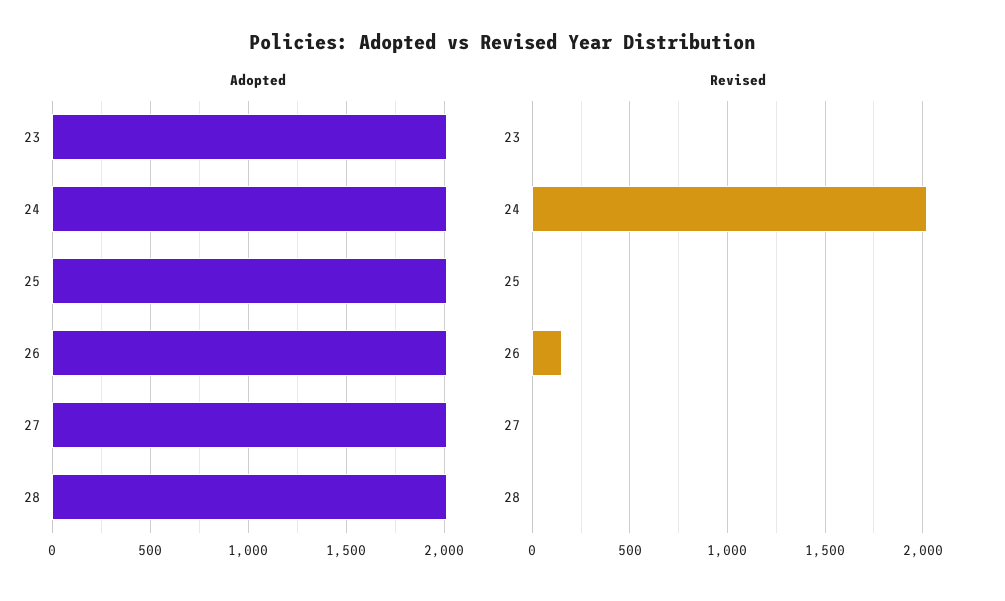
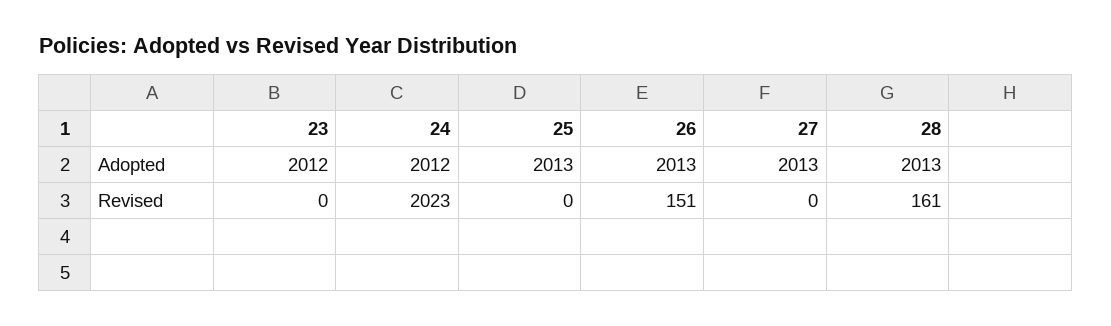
  {
    "Adopted": {
      "23": 2012,
      "24": 2012,
      "25": 2013,
      "26": 2013,
      "27": 2013,
      "28": 2013
    },
    "Revised": {
      "23": 0,
      "24": 2023,
      "25": 0,
      "26": 151,
      "27": 0,
-     "28": 0
+     "28": 161
    }
  }

